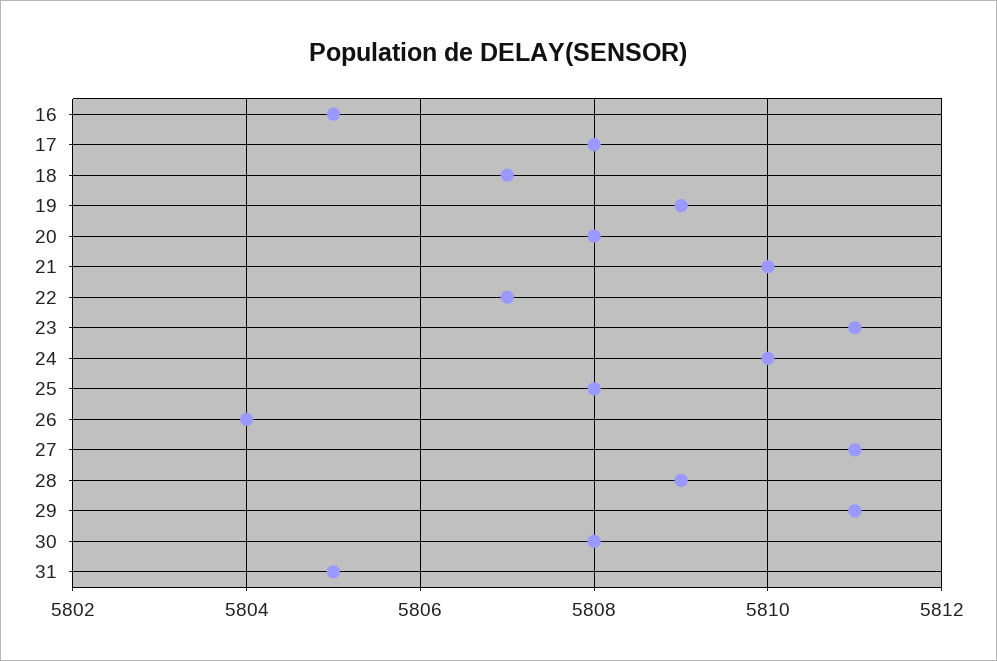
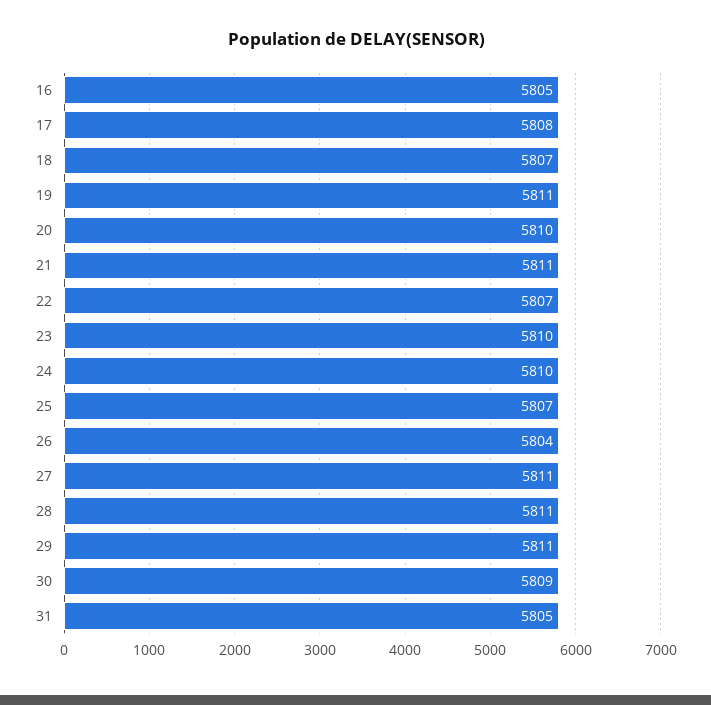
  {
    "16": 5805,
    "17": 5808,
    "18": 5807,
-   "19": 5809,
+   "19": 5811,
-   "20": 5808,
+   "20": 5810,
-   "21": 5810,
+   "21": 5811,
    "22": 5807,
-   "23": 5811,
+   "23": 5810,
    "24": 5810,
-   "25": 5808,
+   "25": 5807,
    "26": 5804,
    "27": 5811,
-   "28": 5809,
+   "28": 5811,
    "29": 5811,
-   "30": 5808,
+   "30": 5809,
    "31": 5805
  }

